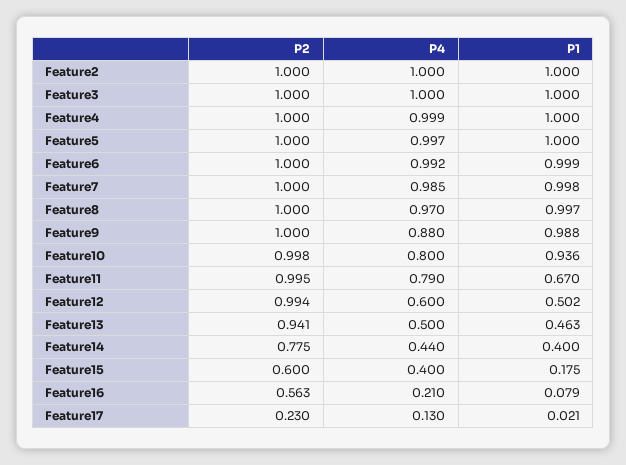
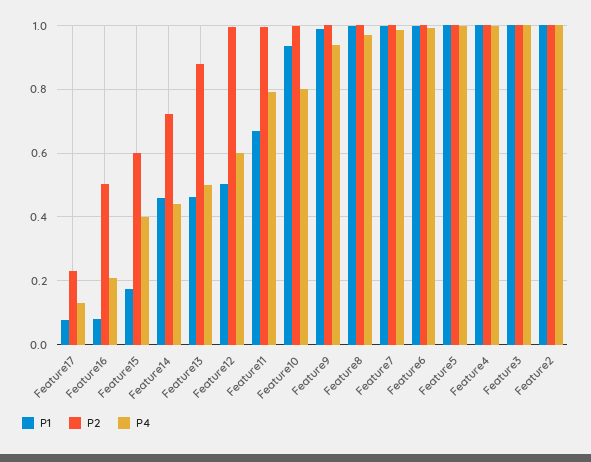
  {
    "P2": {
      "Feature2": 1,
      "Feature3": 1,
      "Feature4": 1,
      "Feature5": 1,
      "Feature6": 1,
      "Feature7": 1,
      "Feature8": 1,
      "Feature9": 1,
      "Feature10": 0.998,
      "Feature11": 0.995,
      "Feature12": 0.994,
-     "Feature13": 0.941,
+     "Feature13": 0.88,
-     "Feature14": 0.775,
+     "Feature14": 0.72,
      "Feature15": 0.6,
-     "Feature16": 0.563,
+     "Feature16": 0.5,
      "Feature17": 0.23
    },
    "P4": {
      "Feature2": 1,
      "Feature3": 1,
      "Feature4": 0.999,
      "Feature5": 0.997,
      "Feature6": 0.992,
      "Feature7": 0.985,
      "Feature8": 0.97,
-     "Feature9": 0.88,
+     "Feature9": 0.94,
      "Feature10": 0.8,
      "Feature11": 0.79,
      "Feature12": 0.6,
      "Feature13": 0.5,
      "Feature14": 0.44,
      "Feature15": 0.4,
      "Feature16": 0.21,
      "Feature17": 0.13
    },
    "P1": {
      "Feature2": 1,
      "Feature3": 1,
      "Feature4": 1,
      "Feature5": 1,
      "Feature6": 0.999,
      "Feature7": 0.998,
      "Feature8": 0.997,
      "Feature9": 0.988,
      "Feature10": 0.936,
      "Feature11": 0.67,
      "Feature12": 0.502,
      "Feature13": 0.463,
-     "Feature14": 0.4,
+     "Feature14": 0.46,
      "Feature15": 0.175,
      "Feature16": 0.079,
-     "Feature17": 0.021
+     "Feature17": 0.08
    }
  }

